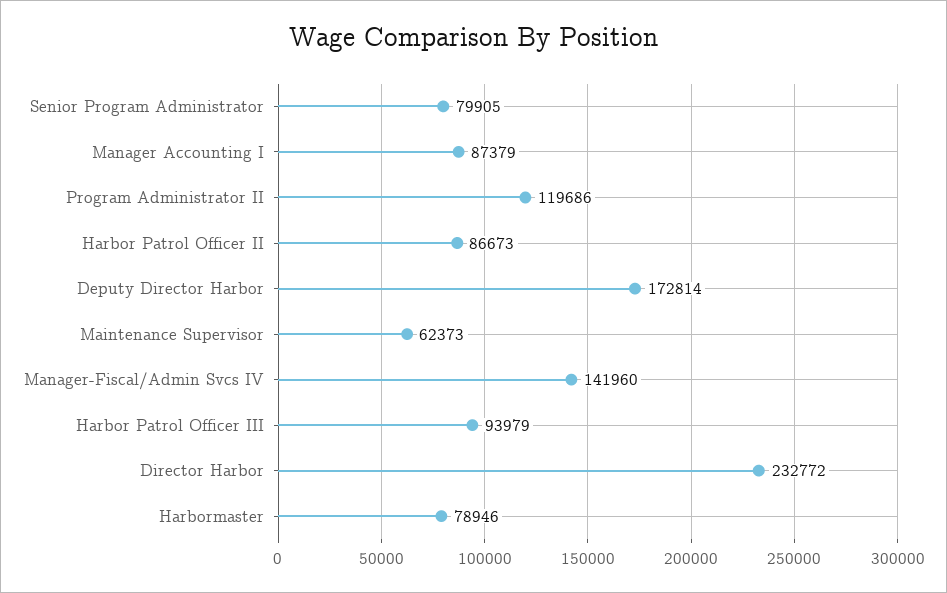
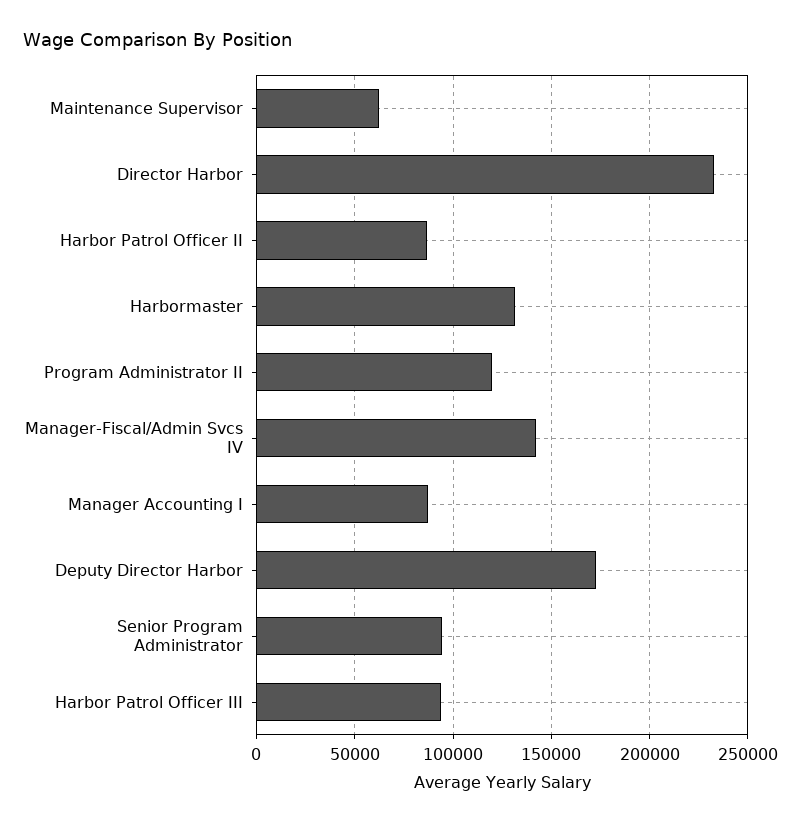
  {
-   "Senior Program Administrator": 79905,
+   "Senior Program Administrator": 95000,
    "Manager Accounting I": 87379,
    "Program Administrator II": 119686,
    "Harbor Patrol Officer II": 86673,
    "Deputy Director Harbor": 172814,
    "Maintenance Supervisor": 62373,
    "Manager-Fiscal/Admin Svcs IV": 141960,
    "Harbor Patrol Officer III": 93979,
    "Director Harbor": 232772,
-   "Harbormaster": 78946
+   "Harbormaster": 130000
  }

